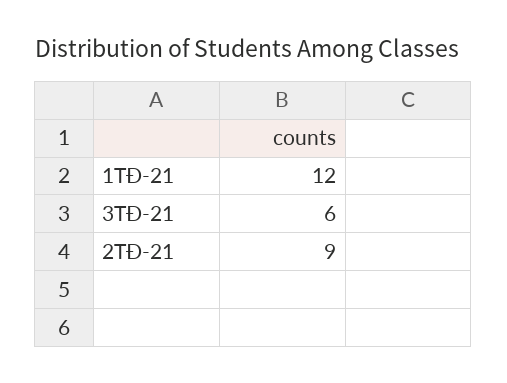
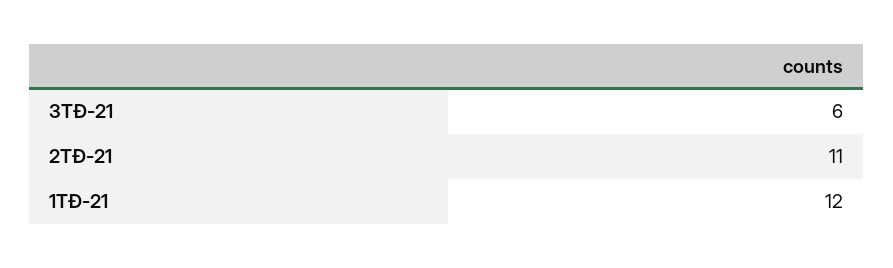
  {
    "1TĐ-21": 12,
    "3TĐ-21": 6,
-   "2TĐ-21": 9
+   "2TĐ-21": 11
  }

